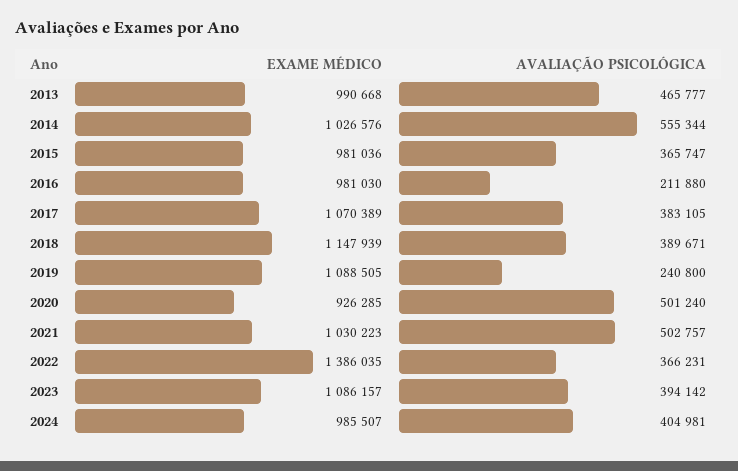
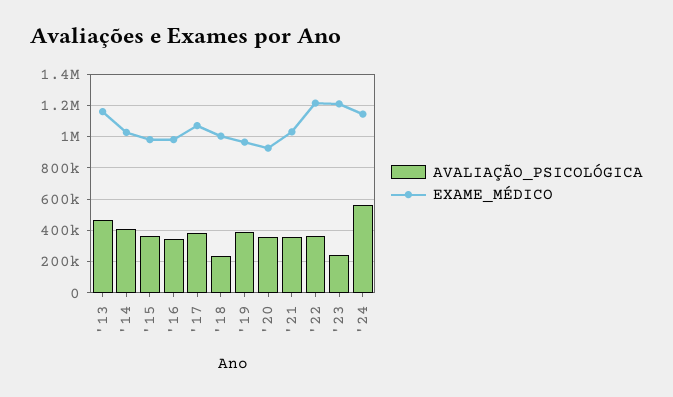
  {
    "EXAME MÉDICO": {
-     "2013": 990668,
+     "2013": 1150000,
      "2014": 1026576,
      "2015": 981036,
      "2016": 981030,
      "2017": 1070389,
-     "2018": 1147939,
+     "2018": 1000000,
-     "2019": 1088505,
+     "2019": 950000,
      "2020": 926285,
      "2021": 1030223,
-     "2022": 1386035,
+     "2022": 1200000,
-     "2023": 1086157,
+     "2023": 1200000,
-     "2024": 985507
+     "2024": 1150000
    },
    "AVALIAÇÃO PSICOLÓGICA": {
      "2013": 465777,
-     "2014": 555344,
+     "2014": 400000,
      "2015": 365747,
-     "2016": 211880,
+     "2016": 350000,
      "2017": 383105,
-     "2018": 389671,
+     "2018": 250000,
-     "2019": 240800,
+     "2019": 400000,
-     "2020": 501240,
+     "2020": 350000,
-     "2021": 502757,
+     "2021": 350000,
      "2022": 366231,
-     "2023": 394142,
+     "2023": 250000,
-     "2024": 404981
+     "2024": 550000
    }
  }

